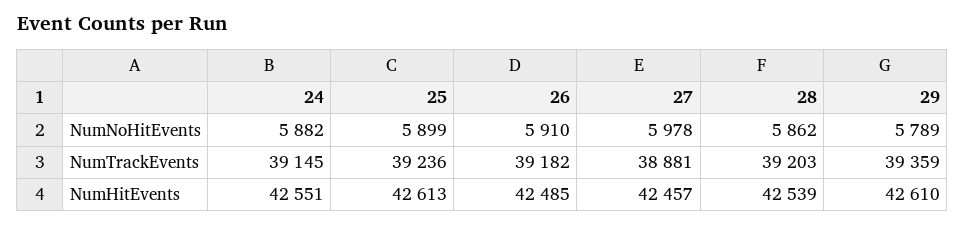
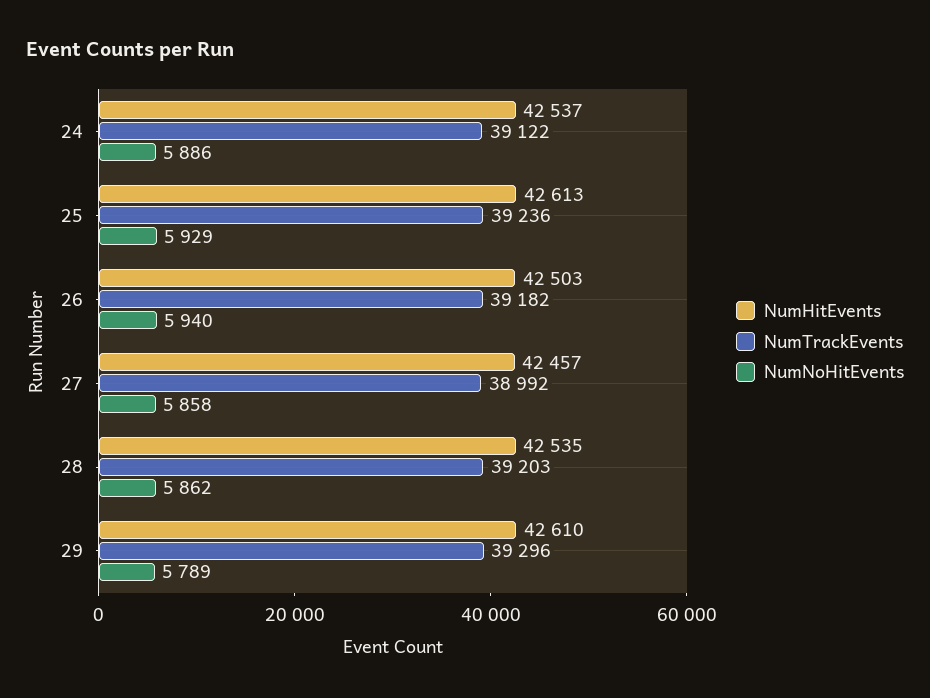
  {
    "NumNoHitEvents": {
-     "24": 5882,
+     "24": 5886,
-     "25": 5899,
+     "25": 5929,
-     "26": 5910,
+     "26": 5940,
-     "27": 5978,
+     "27": 5858,
      "28": 5862,
      "29": 5789
    },
    "NumTrackEvents": {
-     "24": 39145,
+     "24": 39122,
      "25": 39236,
      "26": 39182,
-     "27": 38881,
+     "27": 38992,
      "28": 39203,
-     "29": 39359
+     "29": 39296
    },
    "NumHitEvents": {
-     "24": 42551,
+     "24": 42537,
      "25": 42613,
-     "26": 42485,
+     "26": 42503,
      "27": 42457,
-     "28": 42539,
+     "28": 42535,
      "29": 42610
    }
  }

